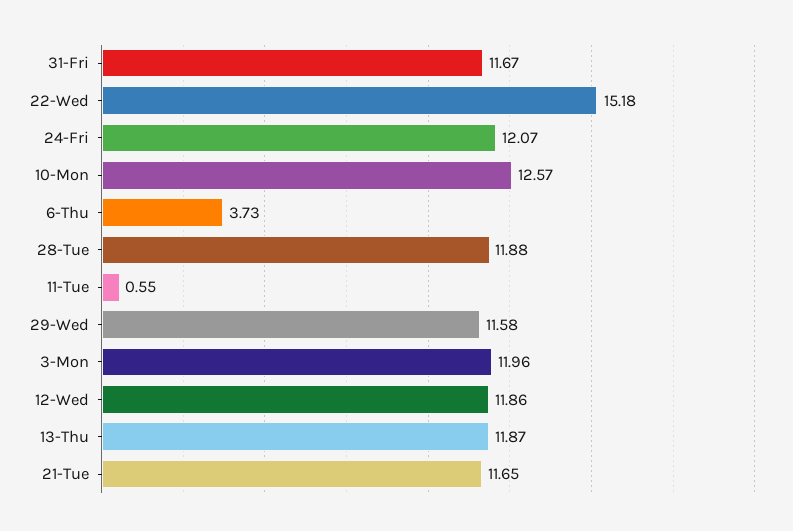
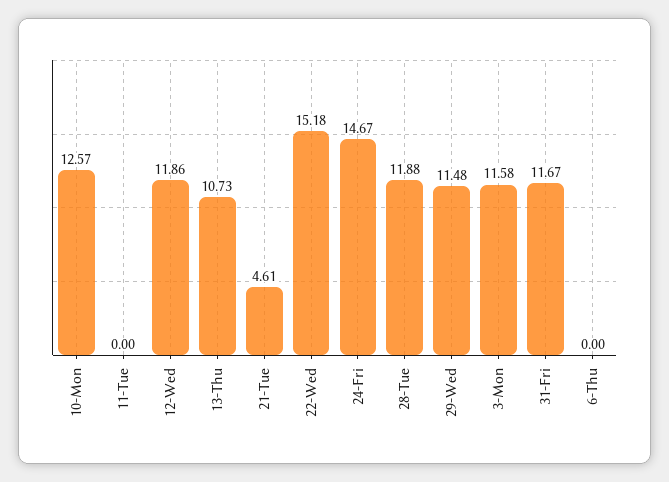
  {
    "31-Fri": 11.67,
    "22-Wed": 15.18,
-   "24-Fri": 12.07,
+   "24-Fri": 14.67,
    "10-Mon": 12.57,
-   "6-Thu": 3.73,
+   "6-Thu": 0,
    "28-Tue": 11.88,
-   "11-Tue": 0.55,
+   "11-Tue": 0,
-   "29-Wed": 11.58,
+   "29-Wed": 11.48,
-   "3-Mon": 11.96,
+   "3-Mon": 11.58,
    "12-Wed": 11.86,
-   "13-Thu": 11.87,
+   "13-Thu": 10.73,
-   "21-Tue": 11.65
+   "21-Tue": 4.61
  }

